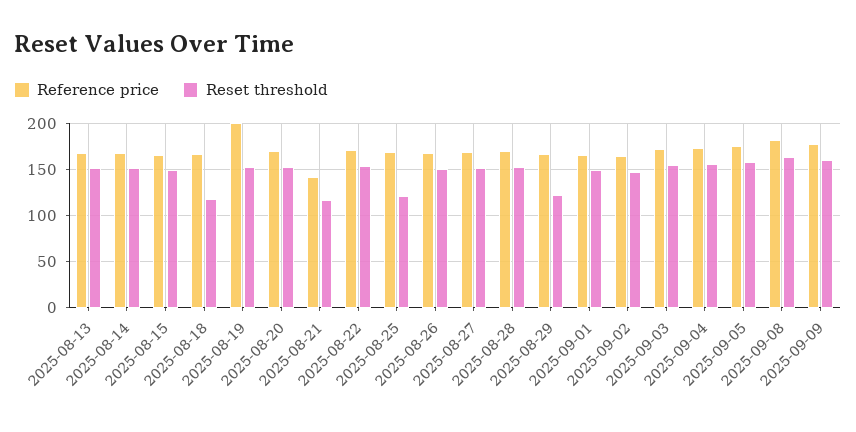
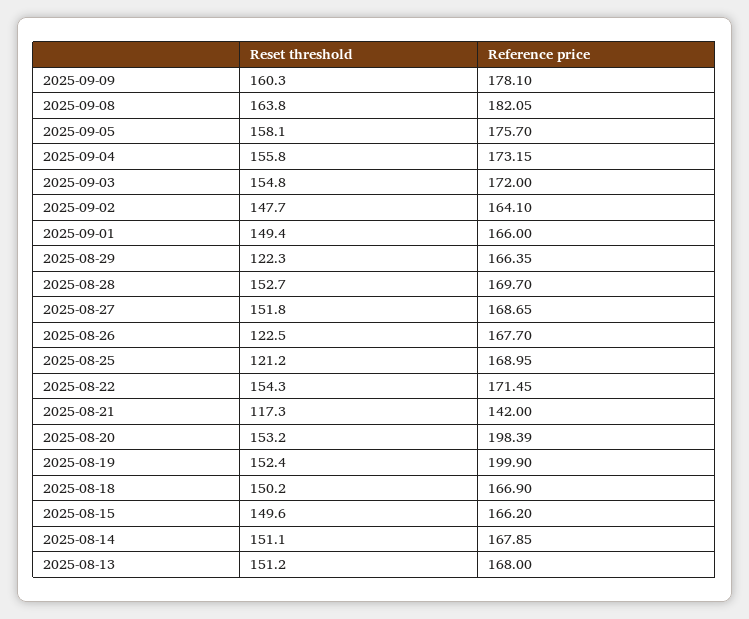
  {
    "Reference price": {
      "2025-08-13": 168,
      "2025-08-14": 167.85,
      "2025-08-15": 166.2,
      "2025-08-18": 166.9,
      "2025-08-19": 199.9,
-     "2025-08-20": 170,
+     "2025-08-20": 198.39,
      "2025-08-21": 142,
      "2025-08-22": 171.45,
      "2025-08-25": 168.95,
      "2025-08-26": 167.7,
      "2025-08-27": 168.65,
      "2025-08-28": 169.7,
      "2025-08-29": 166.35,
      "2025-09-01": 166,
      "2025-09-02": 164.1,
      "2025-09-03": 172,
      "2025-09-04": 173.15,
      "2025-09-05": 175.7,
      "2025-09-08": 182.05,
      "2025-09-09": 178.1
    },
    "Reset threshold": {
      "2025-08-13": 151.2,
      "2025-08-14": 151.1,
      "2025-08-15": 149.6,
-     "2025-08-18": 120,
+     "2025-08-18": 150.2,
      "2025-08-19": 152.4,
      "2025-08-20": 153.2,
      "2025-08-21": 117.3,
      "2025-08-22": 154.3,
      "2025-08-25": 121.2,
-     "2025-08-26": 150,
+     "2025-08-26": 122.5,
      "2025-08-27": 151.8,
      "2025-08-28": 152.7,
      "2025-08-29": 122.3,
      "2025-09-01": 149.4,
      "2025-09-02": 147.7,
      "2025-09-03": 154.8,
      "2025-09-04": 155.8,
      "2025-09-05": 158.1,
      "2025-09-08": 163.8,
      "2025-09-09": 160.3
    }
  }

